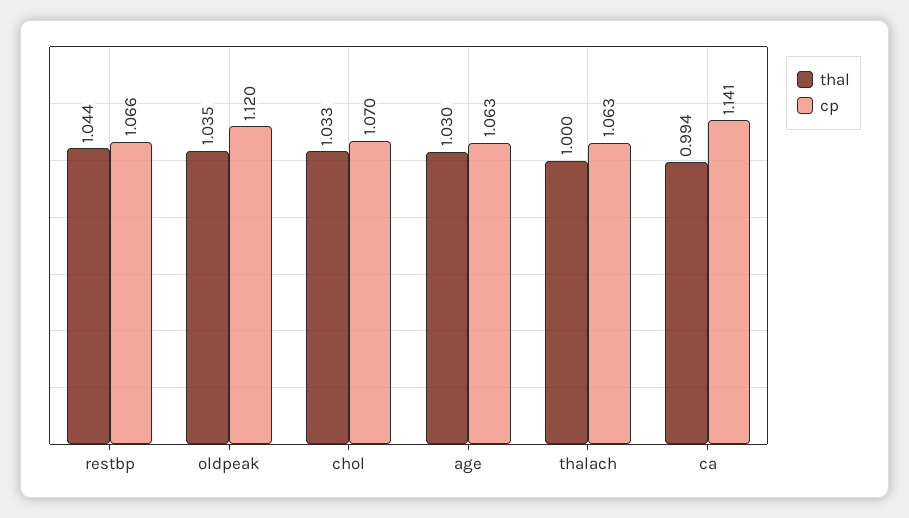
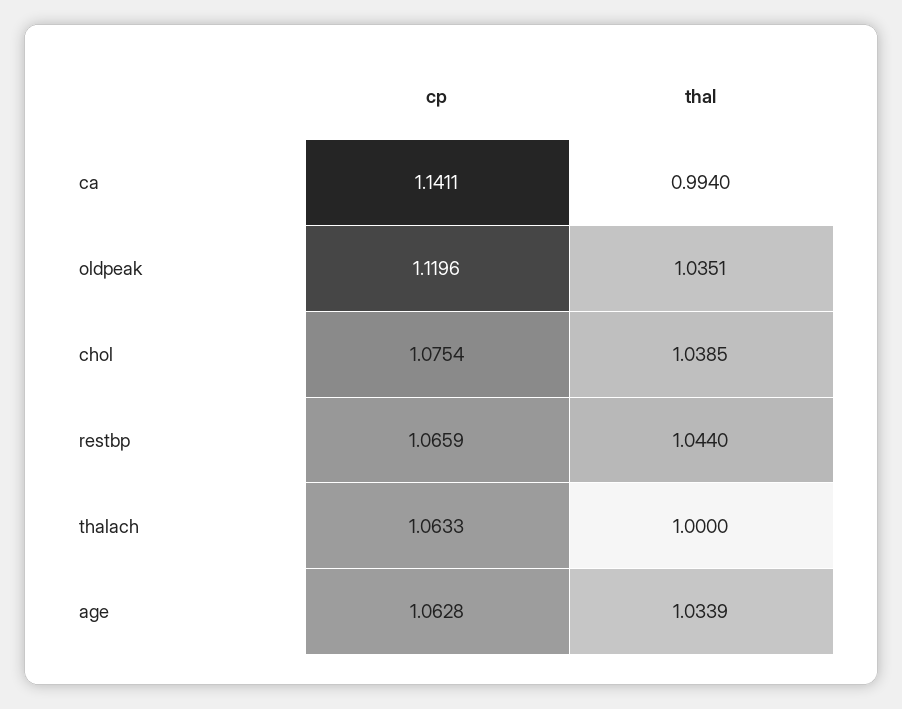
  {
    "thal": {
      "restbp": 1.044,
      "oldpeak": 1.0351,
-     "chol": 1.033,
+     "chol": 1.0385,
-     "age": 1.03,
+     "age": 1.0339,
      "thalach": 1,
      "ca": 0.994
    },
    "cp": {
      "restbp": 1.0659,
      "oldpeak": 1.1196,
-     "chol": 1.07,
+     "chol": 1.0754,
      "age": 1.0628,
      "thalach": 1.0633,
      "ca": 1.1411
    }
  }

